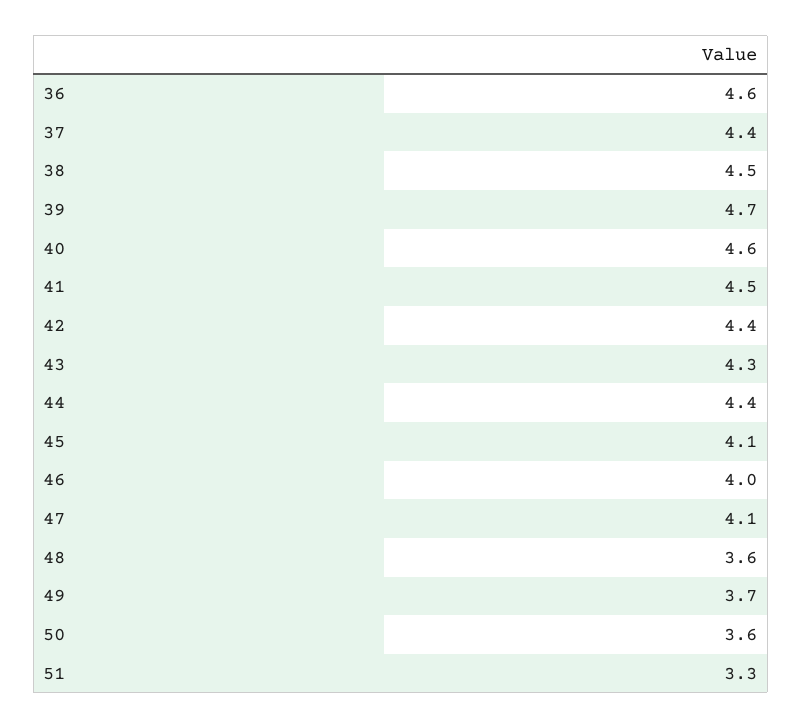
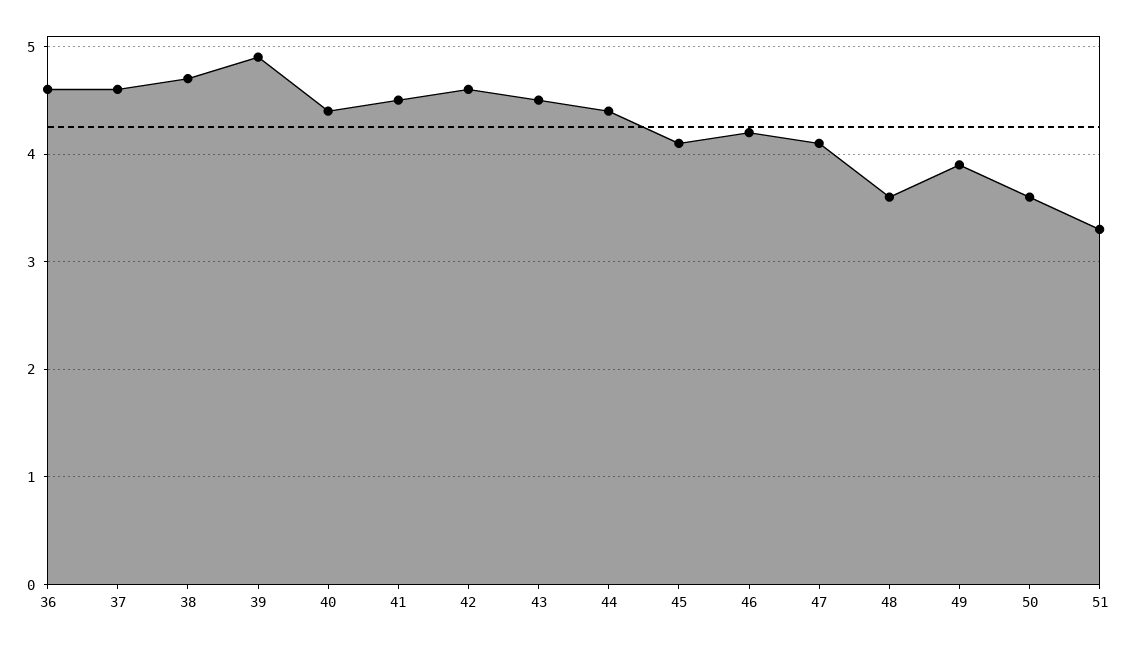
  {
    "36": 4.6,
-   "37": 4.4,
+   "37": 4.6,
-   "38": 4.5,
+   "38": 4.7,
-   "39": 4.7,
+   "39": 4.9,
-   "40": 4.6,
+   "40": 4.4,
    "41": 4.5,
-   "42": 4.4,
+   "42": 4.6,
-   "43": 4.3,
+   "43": 4.5,
    "44": 4.4,
    "45": 4.1,
-   "46": 4,
+   "46": 4.2,
    "47": 4.1,
    "48": 3.6,
-   "49": 3.7,
+   "49": 3.9,
    "50": 3.6,
    "51": 3.3
  }

